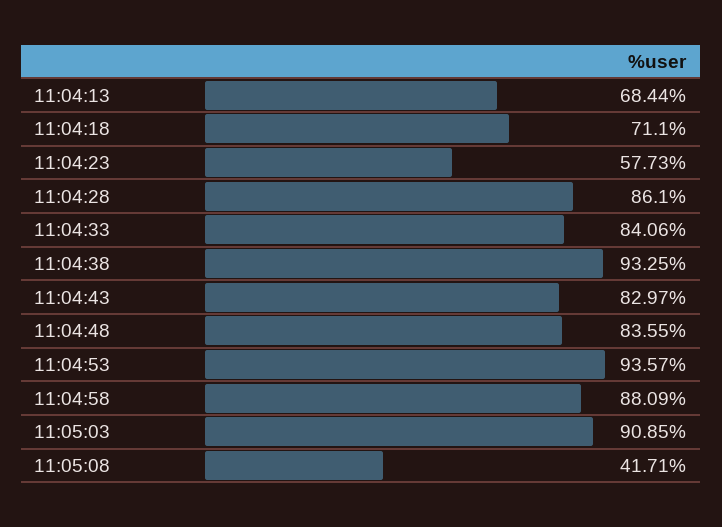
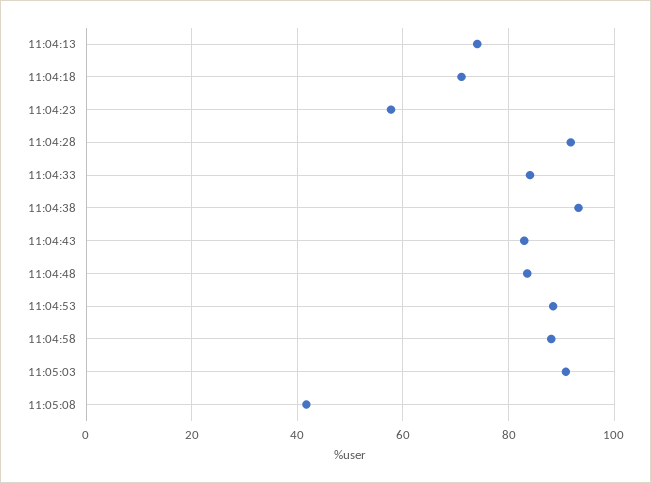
  {
-   "11:04:13": 68.44,
+   "11:04:13": 74,
    "11:04:18": 71.1,
    "11:04:23": 57.73,
-   "11:04:28": 86.1,
+   "11:04:28": 92,
    "11:04:33": 84.06,
    "11:04:38": 93.25,
    "11:04:43": 82.97,
    "11:04:48": 83.55,
-   "11:04:53": 93.57,
+   "11:04:53": 88,
    "11:04:58": 88.09,
    "11:05:03": 90.85,
    "11:05:08": 41.71
  }

